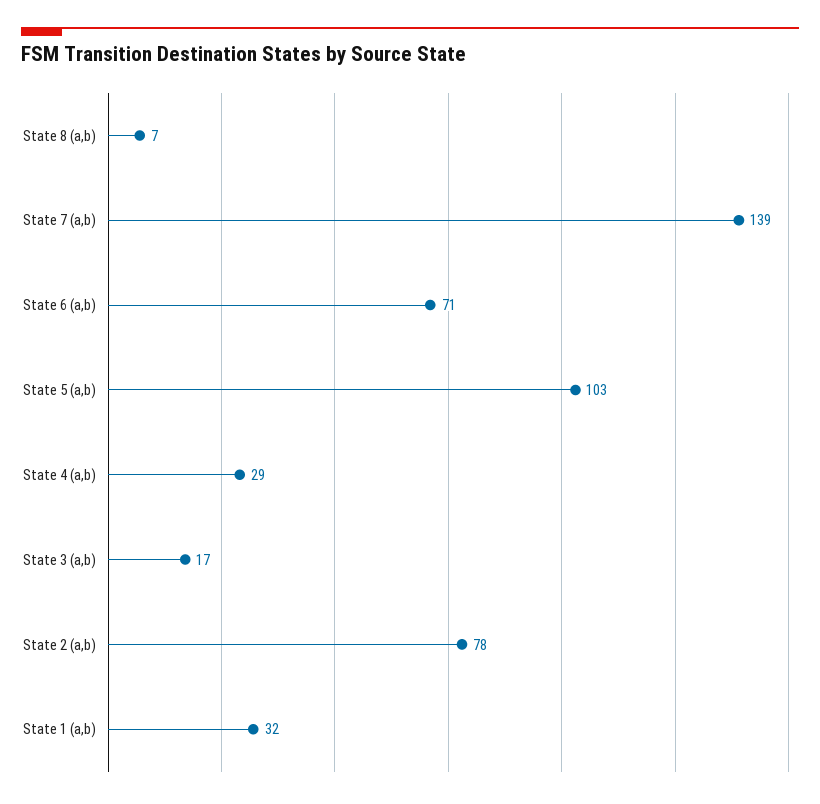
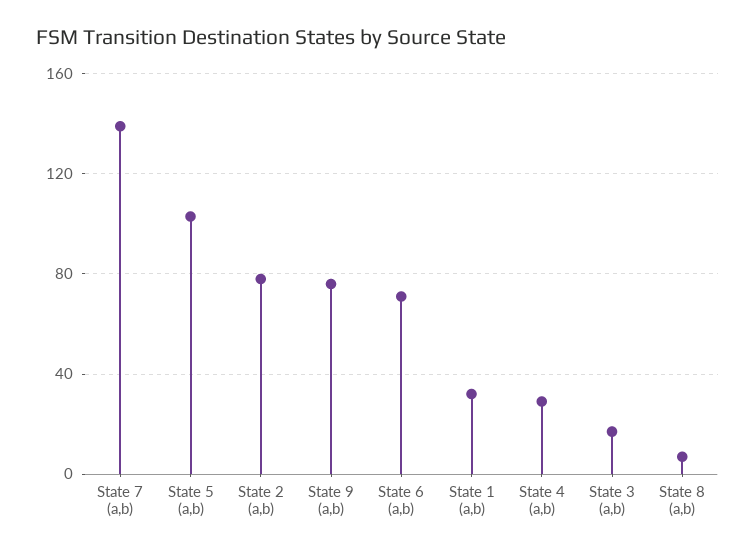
  {
    "State 8 (a,b)": 7,
    "State 7 (a,b)": 139,
    "State 6 (a,b)": 71,
    "State 5 (a,b)": 103,
    "State 4 (a,b)": 29,
    "State 3 (a,b)": 17,
    "State 2 (a,b)": 78,
-   "State 1 (a,b)": 32
+   "State 1 (a,b)": 32,
+   "State 9 (a,b)": 75
  }

